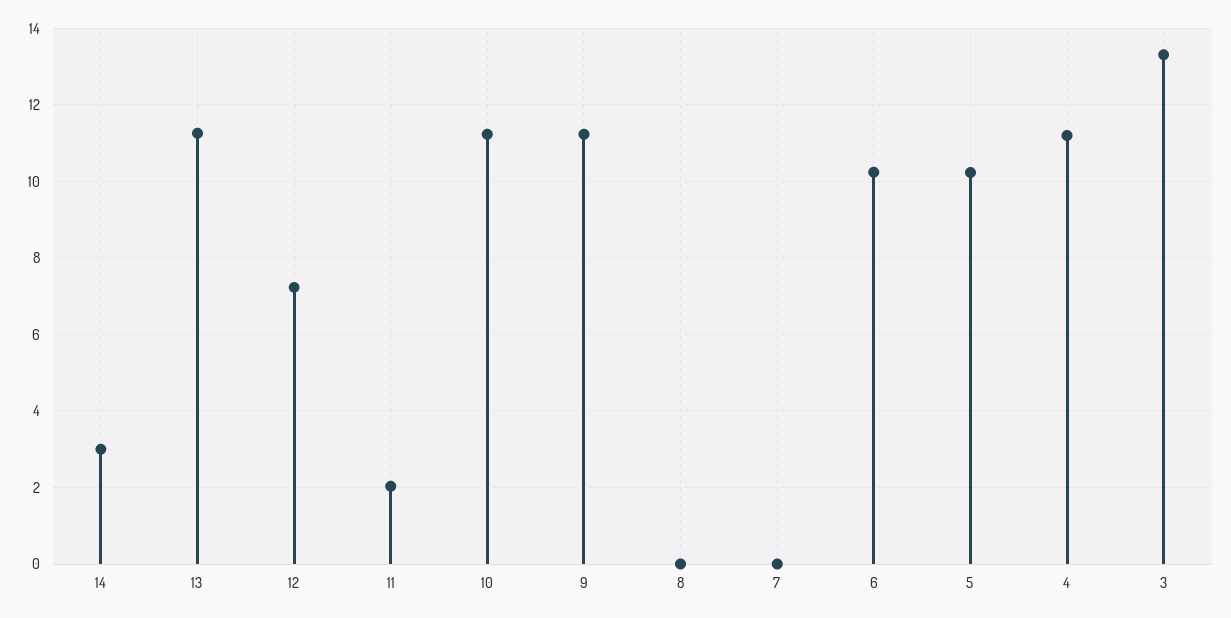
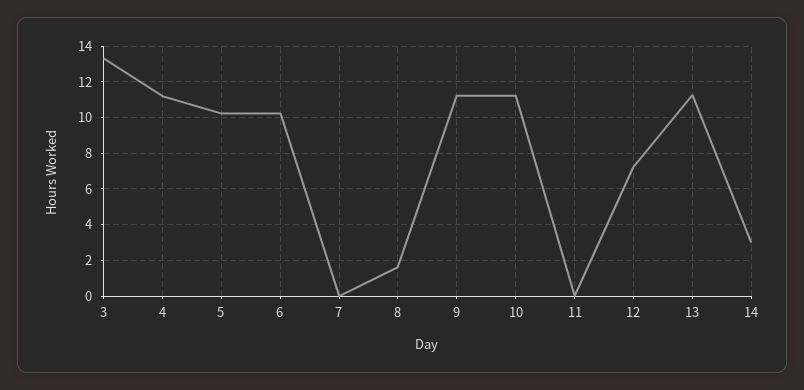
  {
    "14": 3,
    "13": 11.2,
    "12": 7.2,
-   "11": 2,
+   "11": 0,
    "10": 11.2,
    "9": 11.2,
-   "8": 0,
+   "8": 1.5,
    "7": 0,
    "6": 10.2,
    "5": 10.2,
    "4": 11.2,
    "3": 13.4
  }

